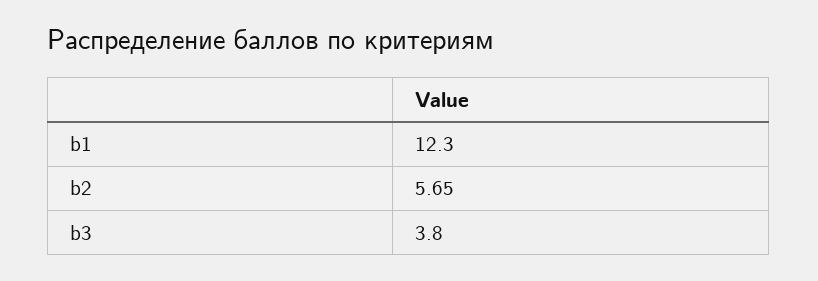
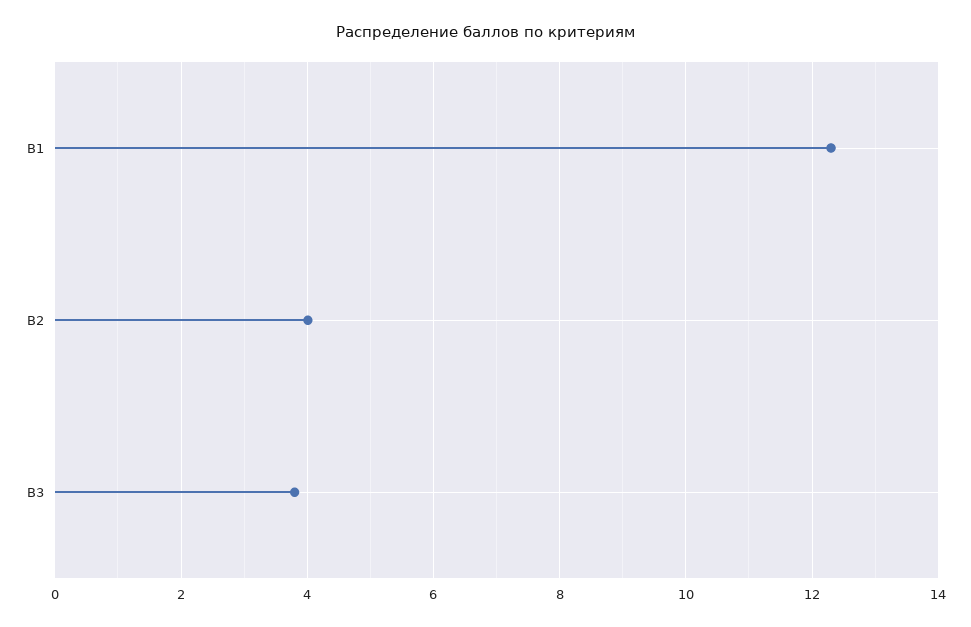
  {
    "b1": 12.3,
-   "b2": 5.65,
+   "b2": 4,
    "b3": 3.8
  }

